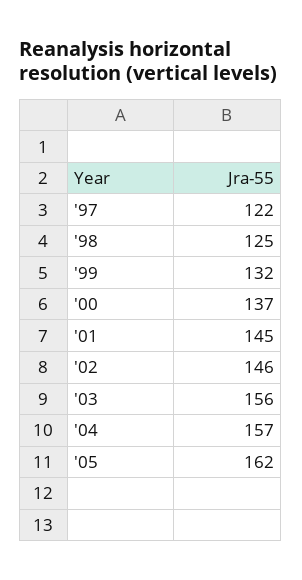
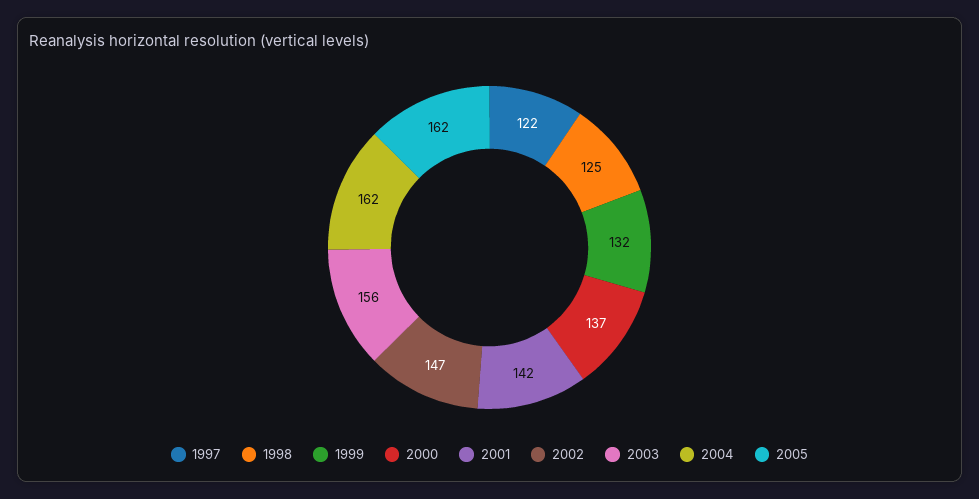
  {
    "'97": 122,
    "'98": 125,
    "'99": 132,
    "'00": 137,
-   "'01": 145,
+   "'01": 142,
-   "'02": 146,
+   "'02": 147,
    "'03": 156,
-   "'04": 157,
+   "'04": 162,
    "'05": 162
  }

